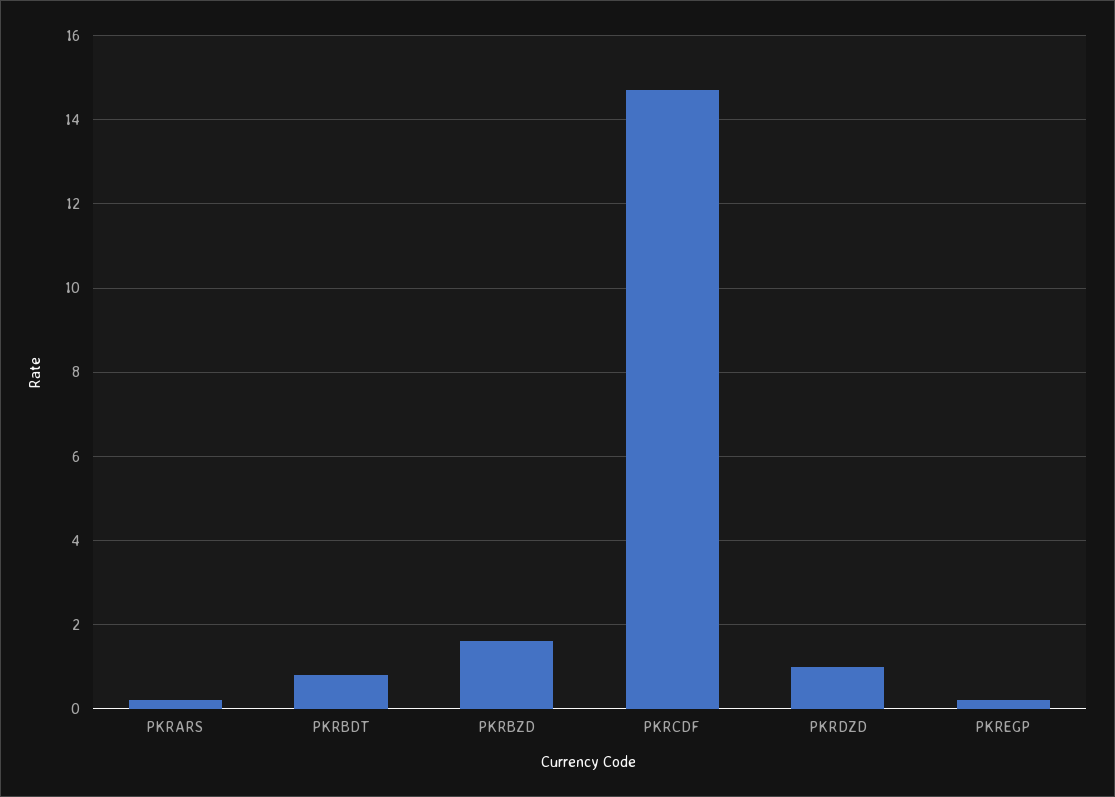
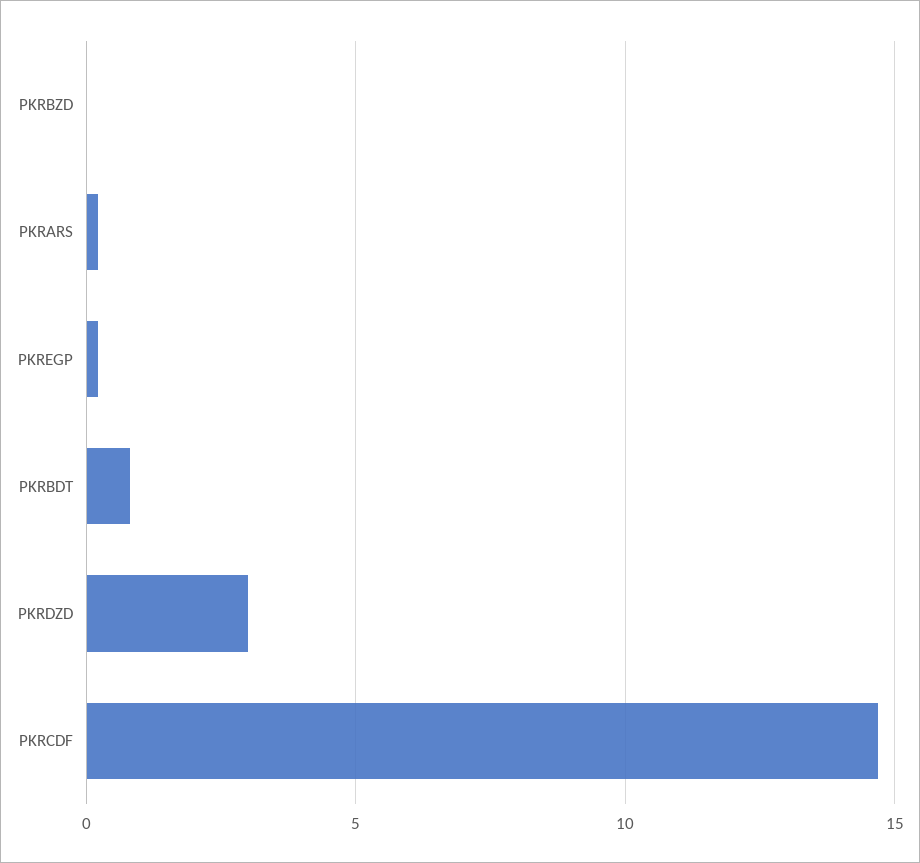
  {
    "PKRARS": 0,
    "PKRBDT": 1,
-   "PKRBZD": 1.5,
+   "PKRBZD": 0,
    "PKRCDF": 14.5,
-   "PKRDZD": 1,
+   "PKRDZD": 3,
    "PKREGP": 0
  }

